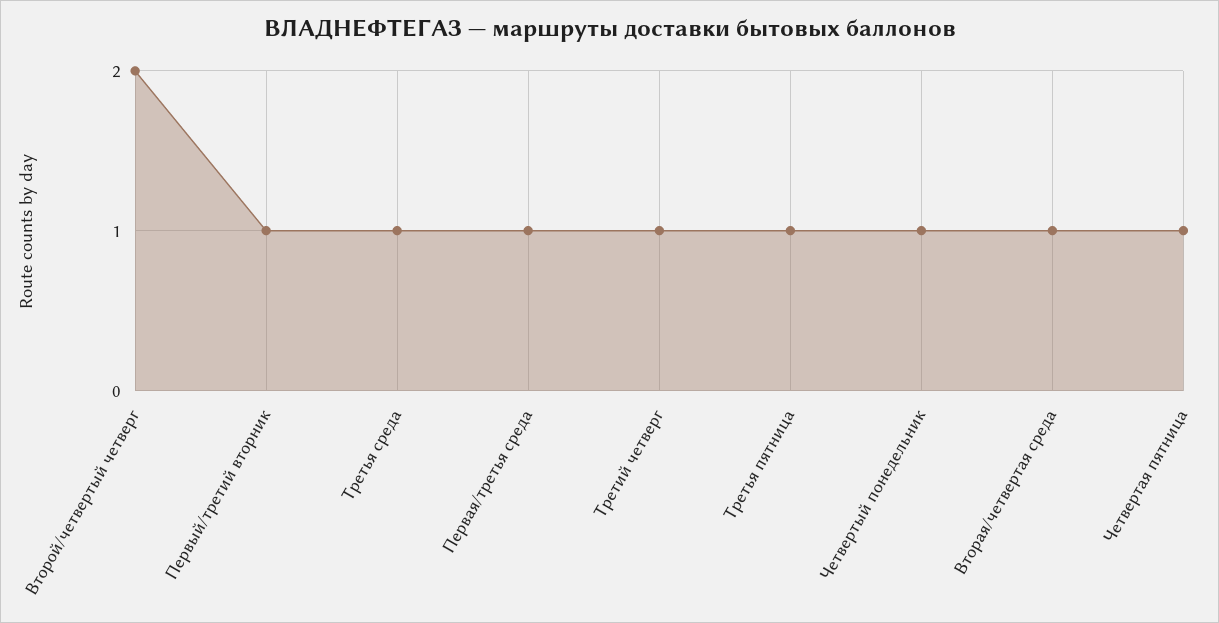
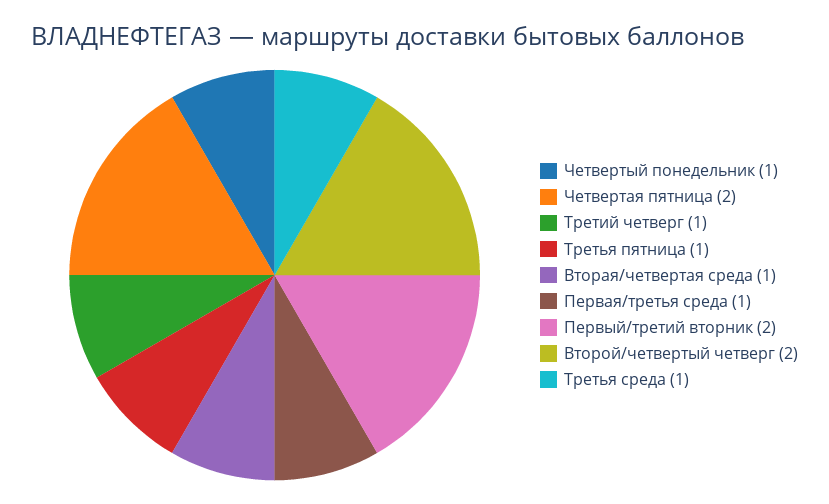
  {
    "Второй/четвертый четверг": 2,
-   "Первый/третий вторник": 1,
+   "Первый/третий вторник": 2,
    "Третья среда": 1,
    "Первая/третья среда": 1,
    "Третий четверг": 1,
    "Третья пятница": 1,
    "Четвертый понедельник": 1,
    "Вторая/четвертая среда": 1,
-   "Четвертая пятница": 1
+   "Четвертая пятница": 2
  }

